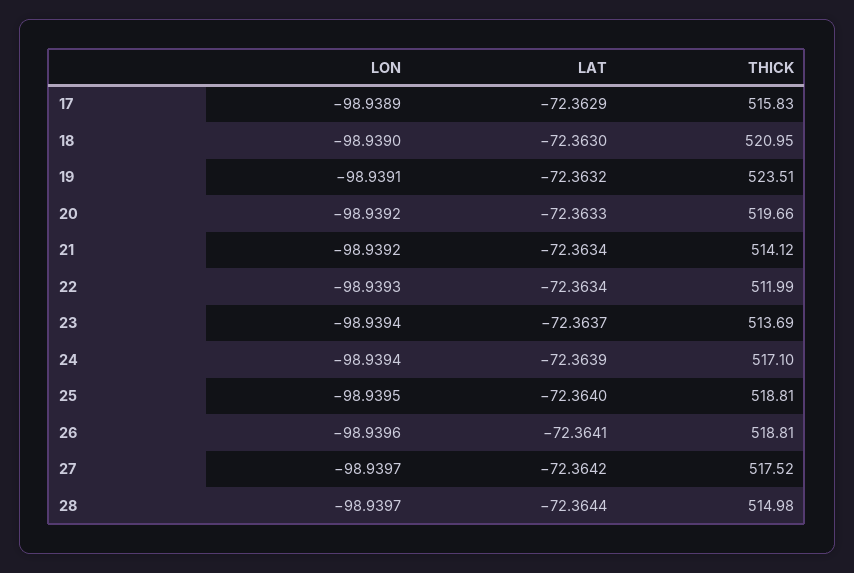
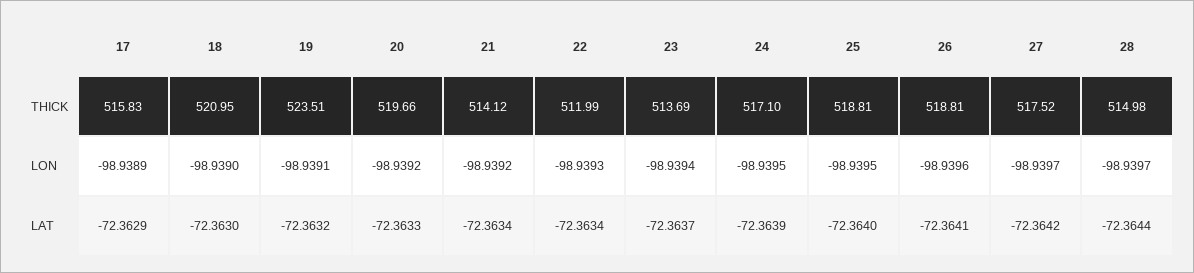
  {
    "LON": {
      "17": -98.9389,
      "18": -98.939,
      "19": -98.9391,
      "20": -98.9392,
      "21": -98.9392,
      "22": -98.9393,
      "23": -98.9394,
-     "24": -98.9394,
+     "24": -98.9395,
      "25": -98.9395,
      "26": -98.9396,
      "27": -98.9397,
      "28": -98.9397
    },
    "LAT": {
      "17": -72.3629,
      "18": -72.363,
      "19": -72.3632,
      "20": -72.3633,
      "21": -72.3634,
      "22": -72.3634,
      "23": -72.3637,
      "24": -72.3639,
      "25": -72.364,
      "26": -72.3641,
      "27": -72.3642,
      "28": -72.3644
    },
    "THICK": {
      "17": 515.83,
      "18": 520.95,
      "19": 523.51,
      "20": 519.66,
      "21": 514.12,
      "22": 511.99,
      "23": 513.69,
      "24": 517.1,
      "25": 518.81,
      "26": 518.81,
      "27": 517.52,
      "28": 514.98
    }
  }

